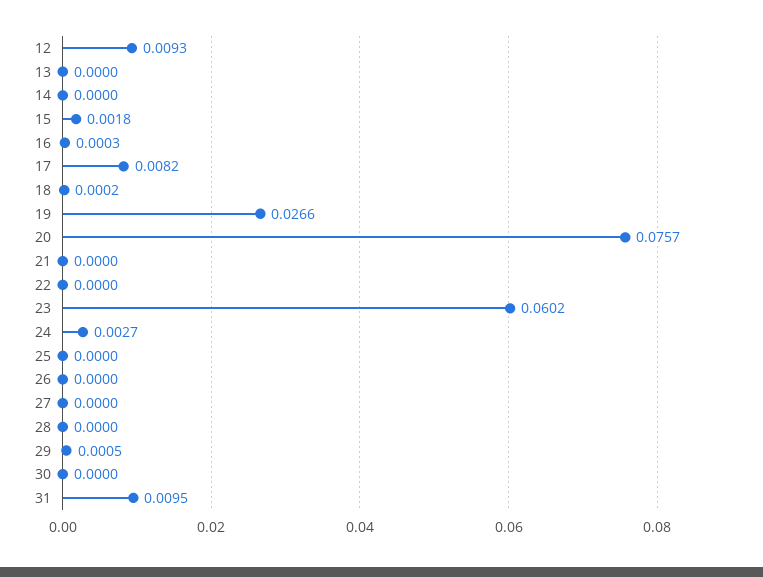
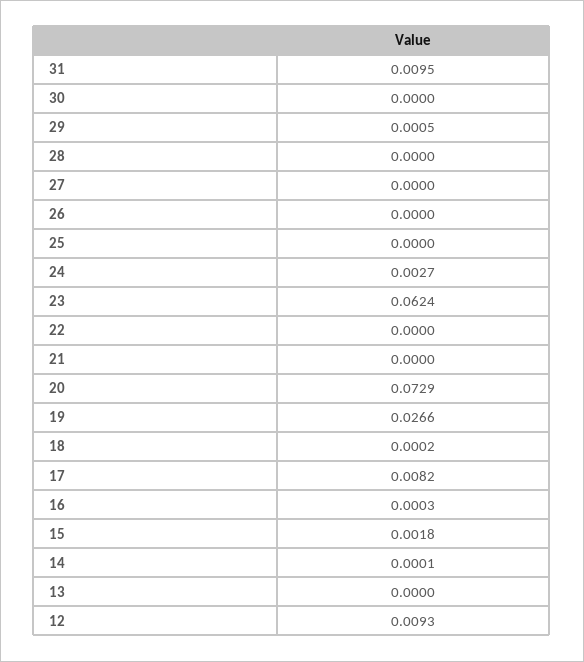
  {
    "12": 0.0093,
    "13": 0,
-   "14": 0,
+   "14": 0.0001,
    "15": 0.0018,
    "16": 0.0003,
    "17": 0.0082,
    "18": 0.0002,
    "19": 0.0266,
-   "20": 0.0757,
+   "20": 0.0729,
    "21": 0,
    "22": 0,
-   "23": 0.0602,
+   "23": 0.0624,
    "24": 0.0027,
    "25": 0,
    "26": 0,
    "27": 0,
    "28": 0,
    "29": 0.0005,
    "30": 0,
    "31": 0.0095
  }

